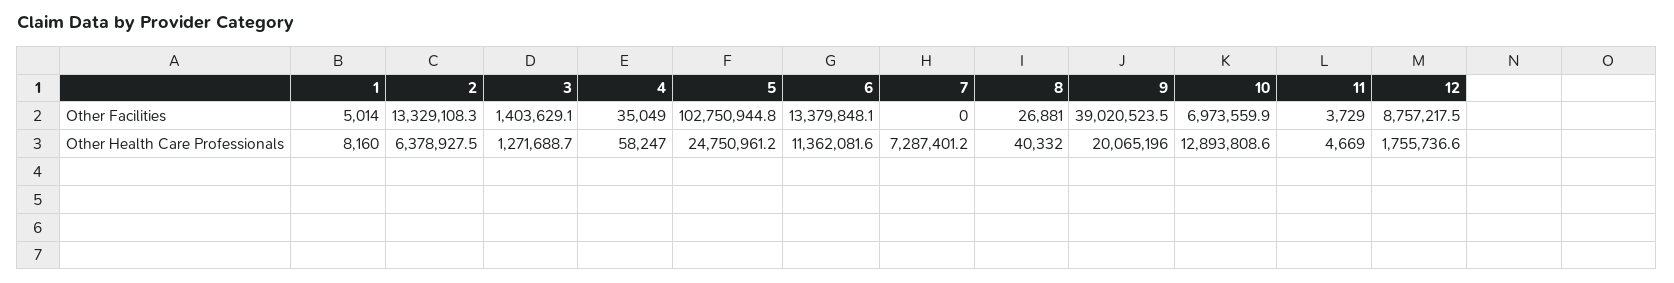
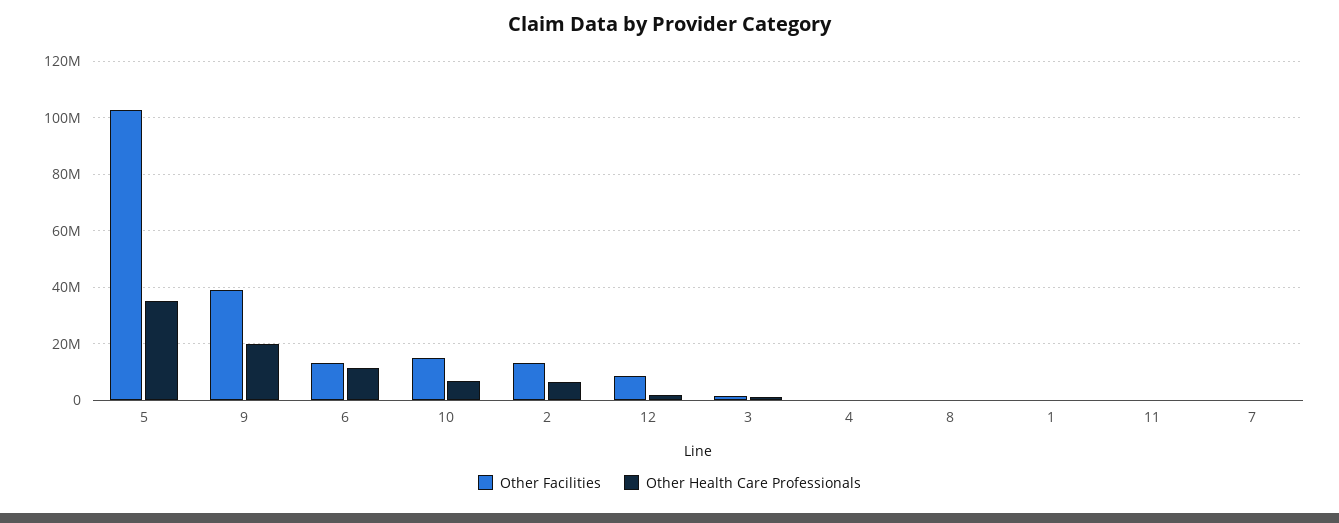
  {
    "Other Facilities": {
      "1": 5014,
      "2": 13329108.3,
      "3": 1403629.1,
      "4": 35049,
      "5": 102750944.8,
      "6": 13379848.1,
      "7": 0,
      "8": 26881,
      "9": 39020523.5,
-     "10": 6973559.9,
+     "10": 15000000,
      "11": 3729,
      "12": 8757217.5
    },
    "Other Health Care Professionals": {
      "1": 8160,
      "2": 6378927.5,
      "3": 1271688.7,
      "4": 58247,
-     "5": 24750961.2,
+     "5": 35000000,
      "6": 11362081.6,
-     "7": 7287401.2,
+     "7": 0,
      "8": 40332,
      "9": 20065196,
-     "10": 12893808.6,
+     "10": 7500000,
      "11": 4669,
      "12": 1755736.6
    }
  }

